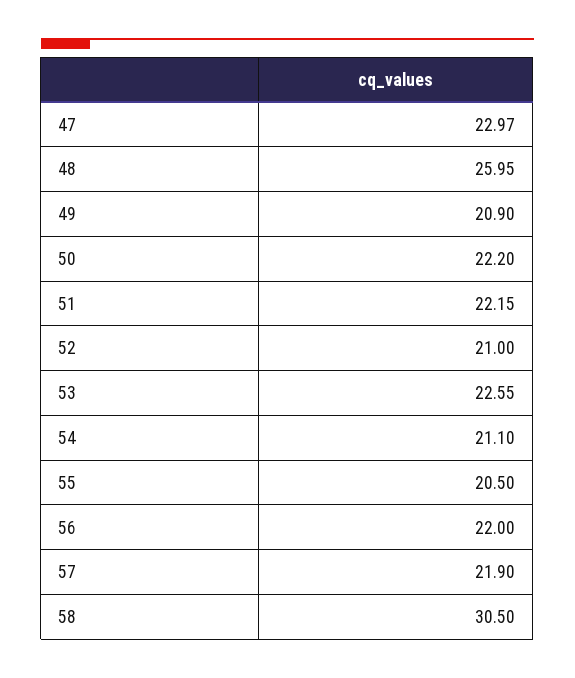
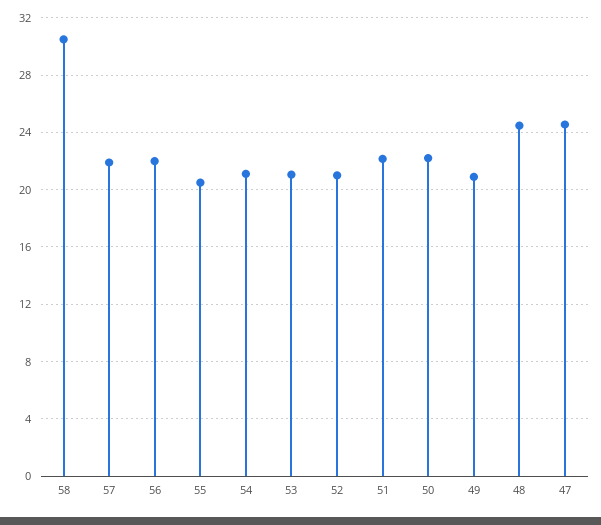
  {
-   "47": 22.97,
+   "47": 24.5,
-   "48": 25.95,
+   "48": 24.5,
    "49": 20.9,
    "50": 22.2,
    "51": 22.15,
    "52": 21,
-   "53": 22.55,
+   "53": 21,
    "54": 21.1,
    "55": 20.5,
    "56": 22,
    "57": 21.9,
    "58": 30.5
  }

